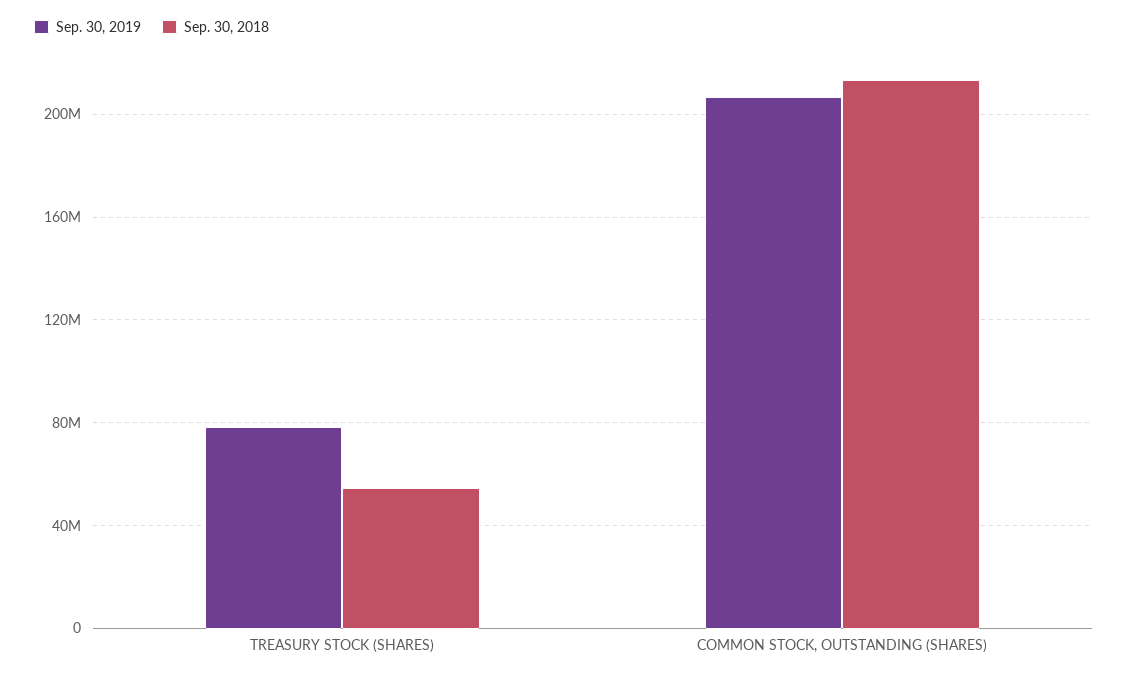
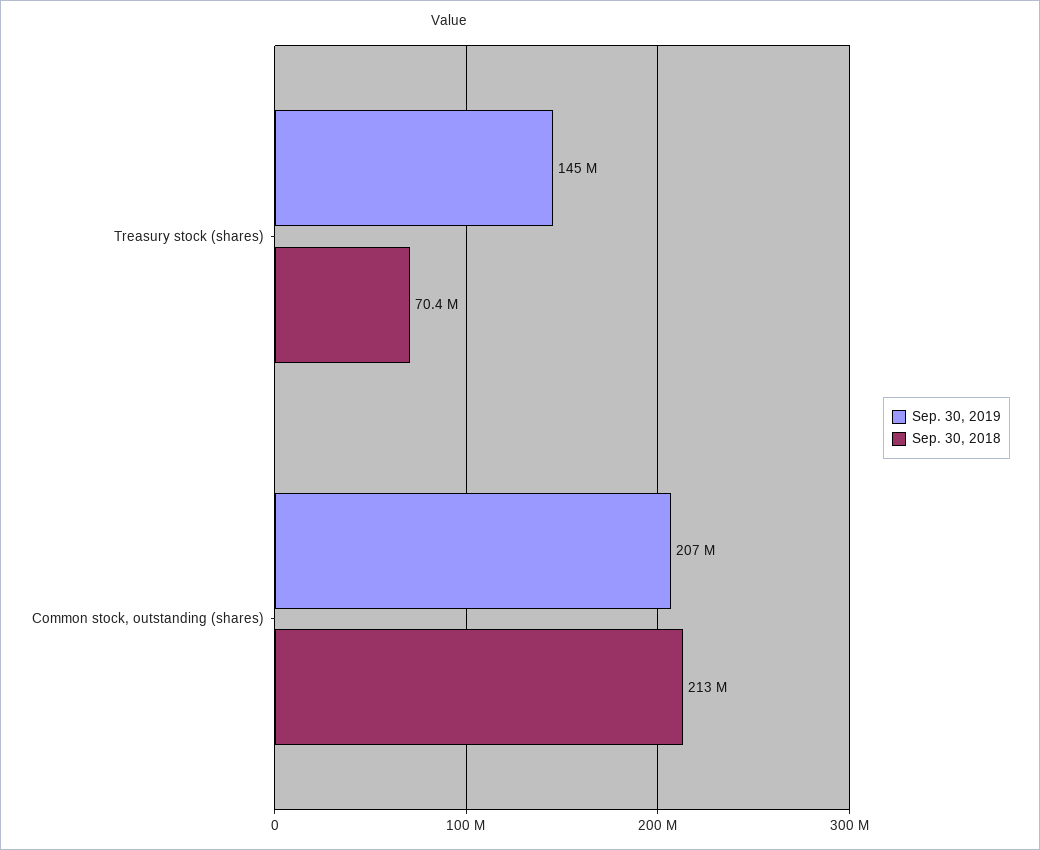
  {
    "Sep. 30, 2019": {
-     "TREASURY STOCK (SHARES)": 80000000,
+     "TREASURY STOCK (SHARES)": 145000000,
      "COMMON STOCK, OUTSTANDING (SHARES)": 207000000
    },
    "Sep. 30, 2018": {
-     "TREASURY STOCK (SHARES)": 55000000,
+     "TREASURY STOCK (SHARES)": 70400000,
      "COMMON STOCK, OUTSTANDING (SHARES)": 213000000
    }
  }

